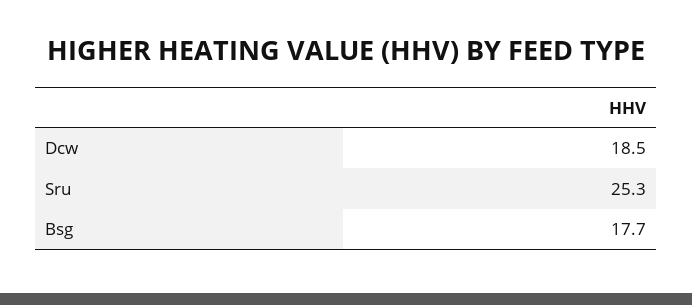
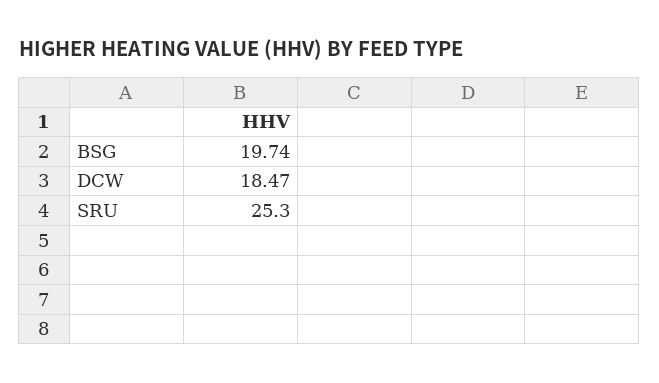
  {
    "Dcw": 18.47,
    "Sru": 25.3,
-   "Bsg": 17.7
+   "Bsg": 19.74
  }

